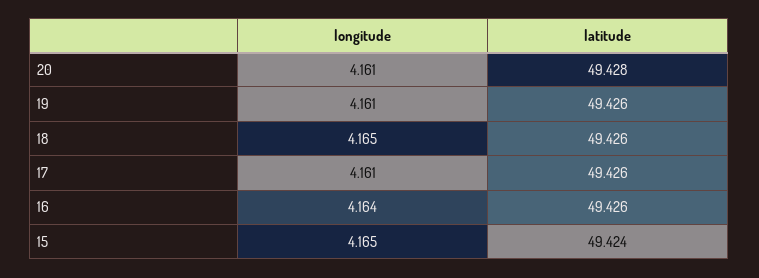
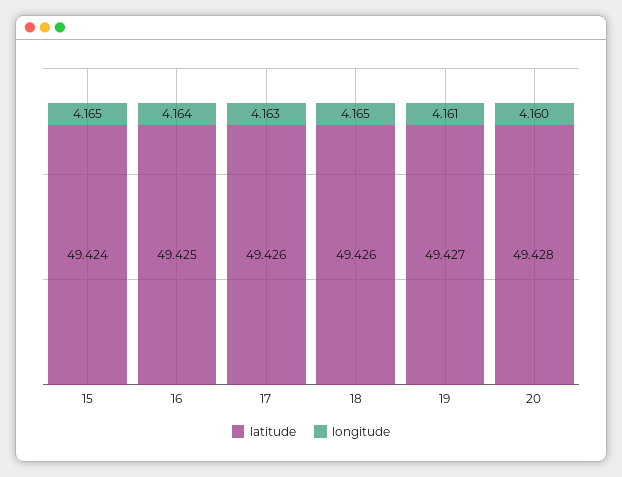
  {
    "longitude": {
-     "20": 4.161,
+     "20": 4.16,
      "19": 4.161,
      "18": 4.165,
-     "17": 4.161,
+     "17": 4.163,
      "16": 4.164,
      "15": 4.165
    },
    "latitude": {
      "20": 49.428,
-     "19": 49.426,
+     "19": 49.427,
      "18": 49.426,
      "17": 49.426,
-     "16": 49.426,
+     "16": 49.425,
      "15": 49.424
    }
  }

